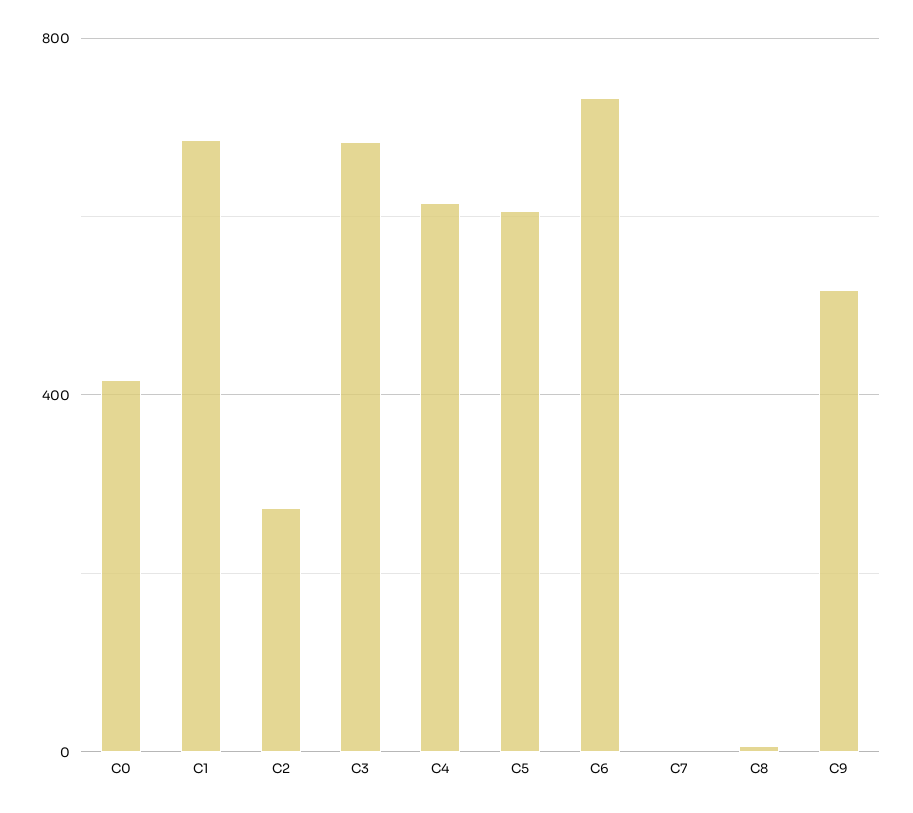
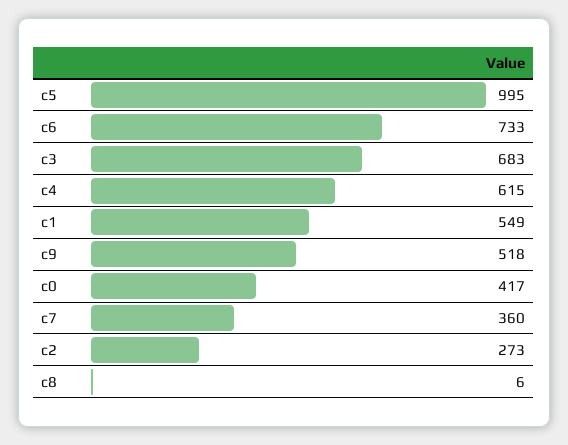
  {
    "C0": 417,
-   "C1": 700,
+   "C1": 549,
    "C2": 273,
    "C3": 683,
    "C4": 615,
-   "C5": 600,
+   "C5": 995,
    "C6": 733,
-   "C7": 0,
+   "C7": 360,
    "C8": 6,
    "C9": 518
  }

